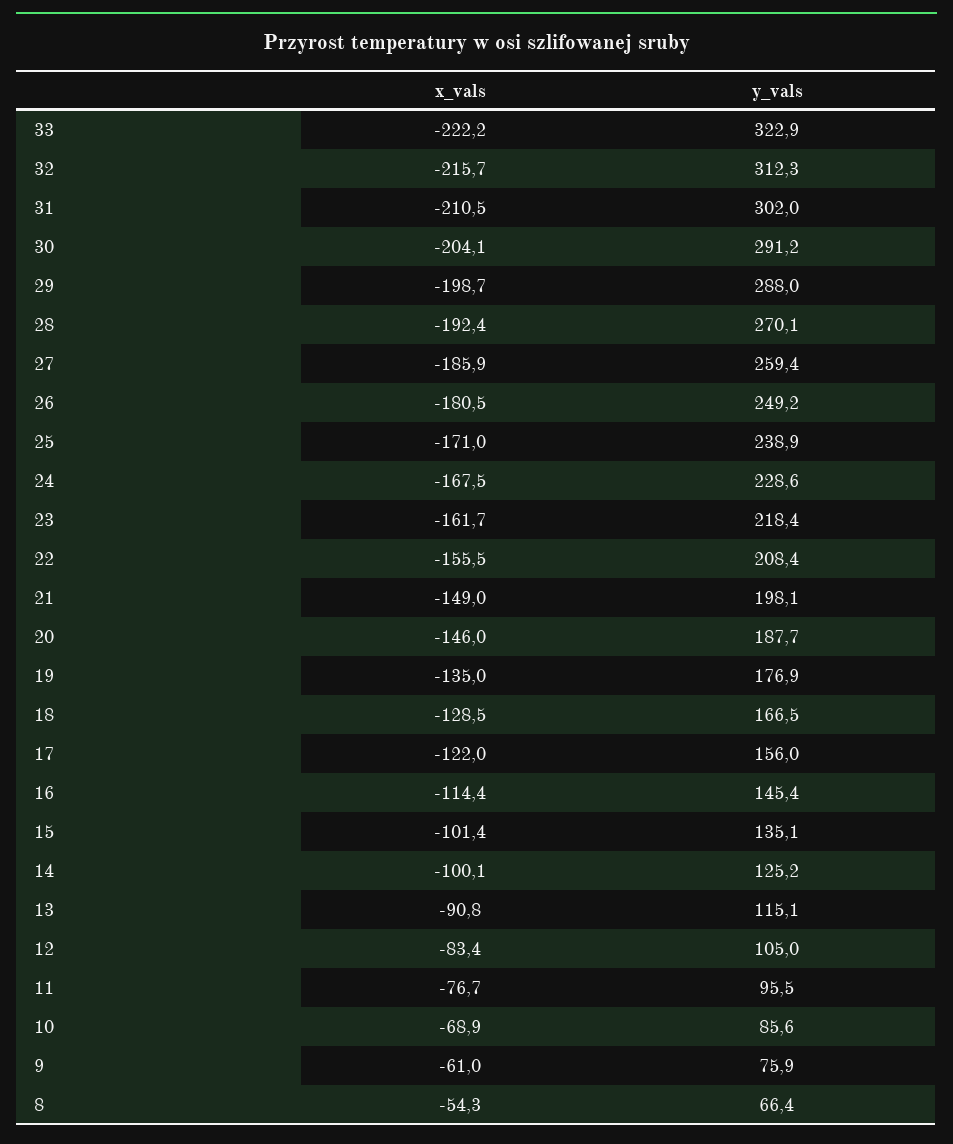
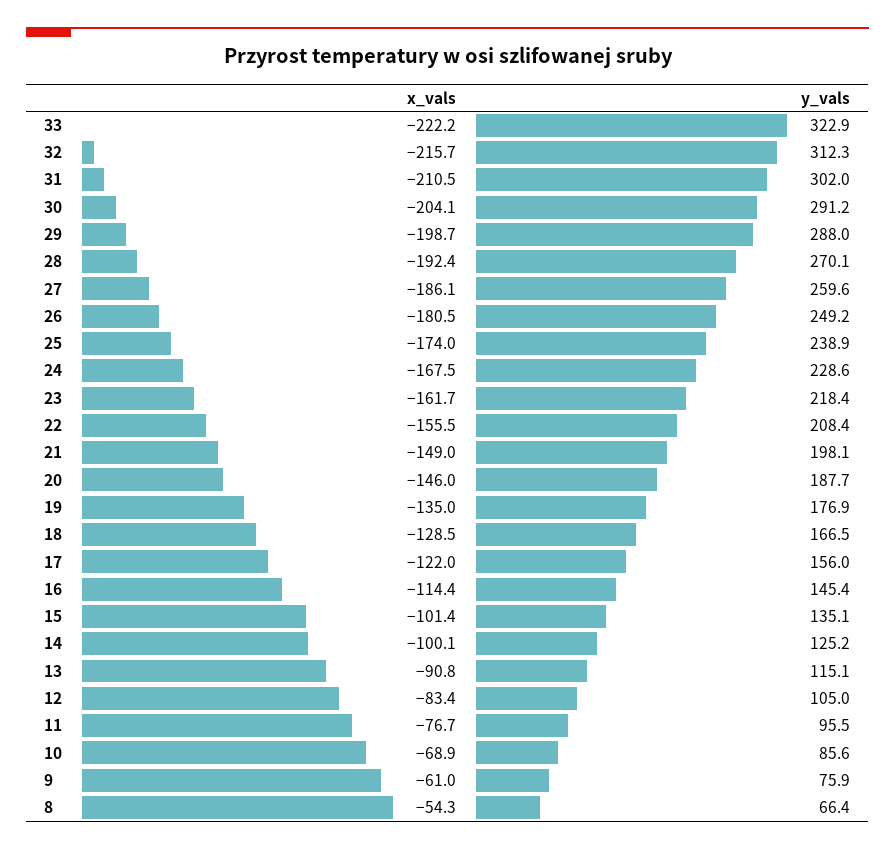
  {
    "x_vals": {
      "33": -222.2,
      "32": -215.7,
      "31": -210.5,
      "30": -204.1,
      "29": -198.7,
      "28": -192.4,
-     "27": -185.9,
+     "27": -186.1,
      "26": -180.5,
-     "25": -171,
+     "25": -174,
      "24": -167.5,
      "23": -161.7,
      "22": -155.5,
      "21": -149,
      "20": -146,
      "19": -135,
      "18": -128.5,
      "17": -122,
      "16": -114.4,
      "15": -101.4,
      "14": -100.1,
      "13": -90.8,
      "12": -83.4,
      "11": -76.7,
      "10": -68.9,
      "9": -61,
      "8": -54.3
    },
    "y_vals": {
      "33": 322.9,
      "32": 312.3,
      "31": 302,
      "30": 291.2,
      "29": 288,
      "28": 270.1,
-     "27": 259.4,
+     "27": 259.6,
      "26": 249.2,
      "25": 238.9,
      "24": 228.6,
      "23": 218.4,
      "22": 208.4,
      "21": 198.1,
      "20": 187.7,
      "19": 176.9,
      "18": 166.5,
      "17": 156,
      "16": 145.4,
      "15": 135.1,
      "14": 125.2,
      "13": 115.1,
      "12": 105,
      "11": 95.5,
      "10": 85.6,
      "9": 75.9,
      "8": 66.4
    }
  }

